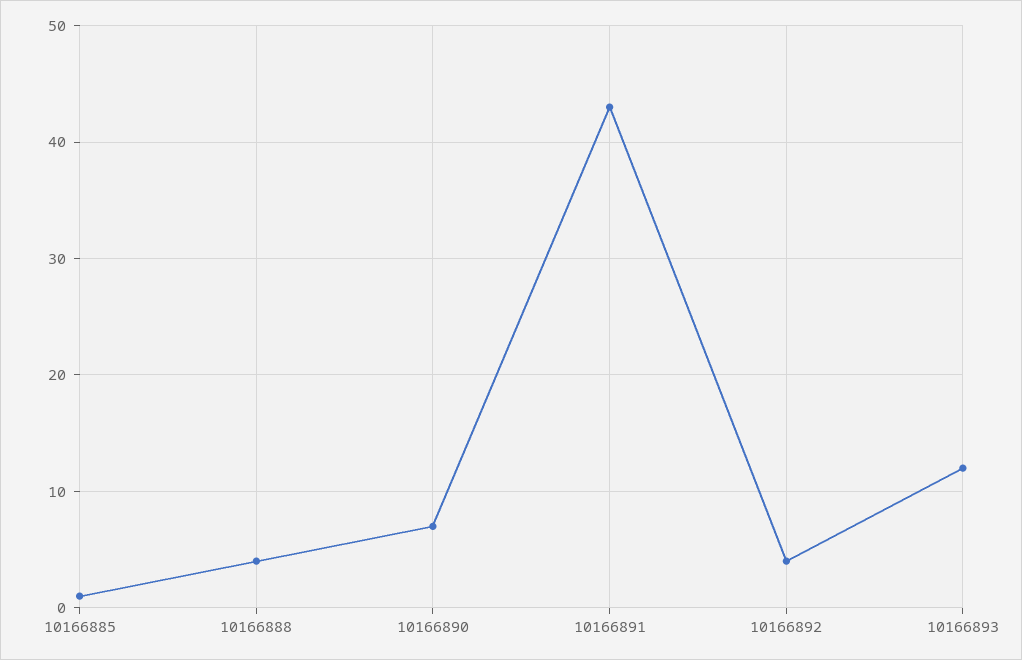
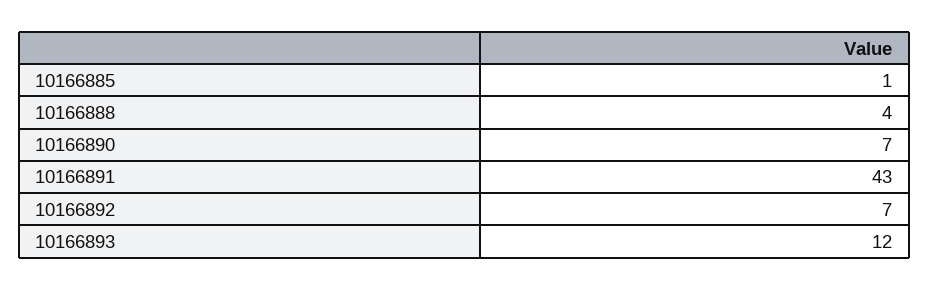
  {
    "10166885": 1,
    "10166888": 4,
    "10166890": 7,
    "10166891": 43,
-   "10166892": 4,
+   "10166892": 7,
    "10166893": 12
  }

